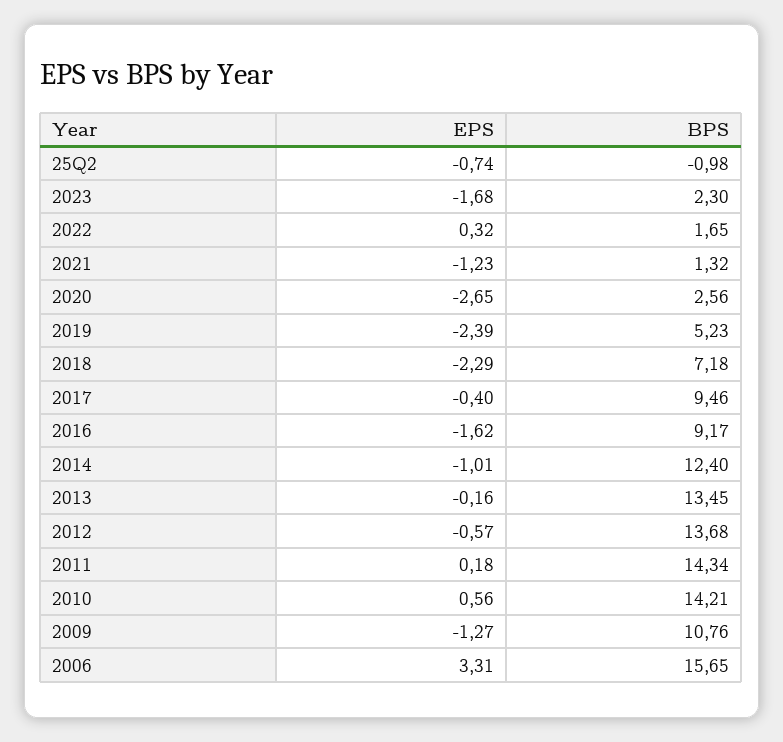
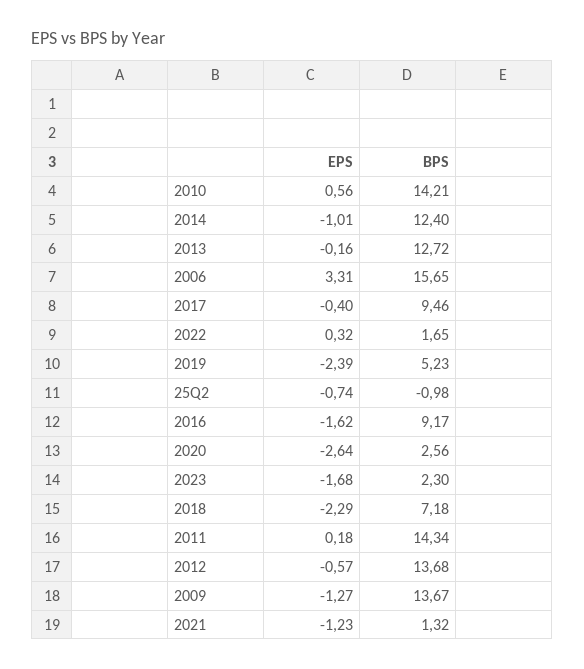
  {
    "EPS": {
      "25Q2": -0.74,
      "2023": -1.68,
      "2022": 0.32,
      "2021": -1.23,
-     "2020": -2.65,
+     "2020": -2.64,
      "2019": -2.39,
      "2018": -2.29,
      "2017": -0.4,
      "2016": -1.62,
      "2014": -1.01,
      "2013": -0.16,
      "2012": -0.57,
      "2011": 0.18,
      "2010": 0.56,
      "2009": -1.27,
      "2006": 3.31
    },
    "BPS": {
      "25Q2": -0.98,
      "2023": 2.3,
      "2022": 1.65,
      "2021": 1.32,
      "2020": 2.56,
      "2019": 5.23,
      "2018": 7.18,
      "2017": 9.46,
      "2016": 9.17,
      "2014": 12.4,
-     "2013": 13.45,
+     "2013": 12.72,
      "2012": 13.68,
      "2011": 14.34,
      "2010": 14.21,
-     "2009": 10.76,
+     "2009": 13.67,
      "2006": 15.65
    }
  }

